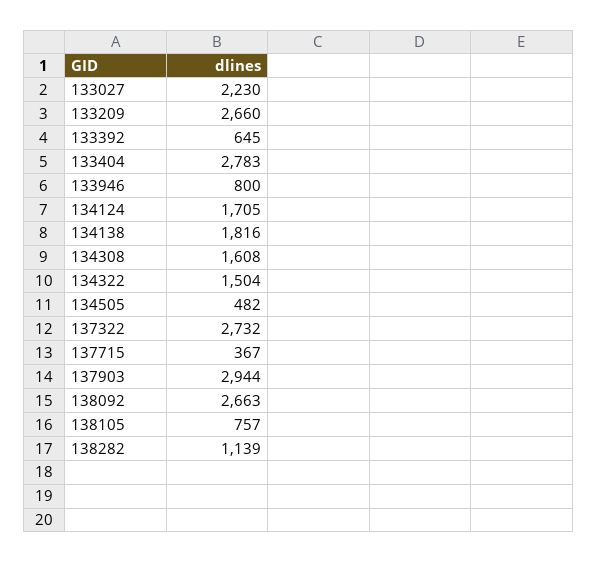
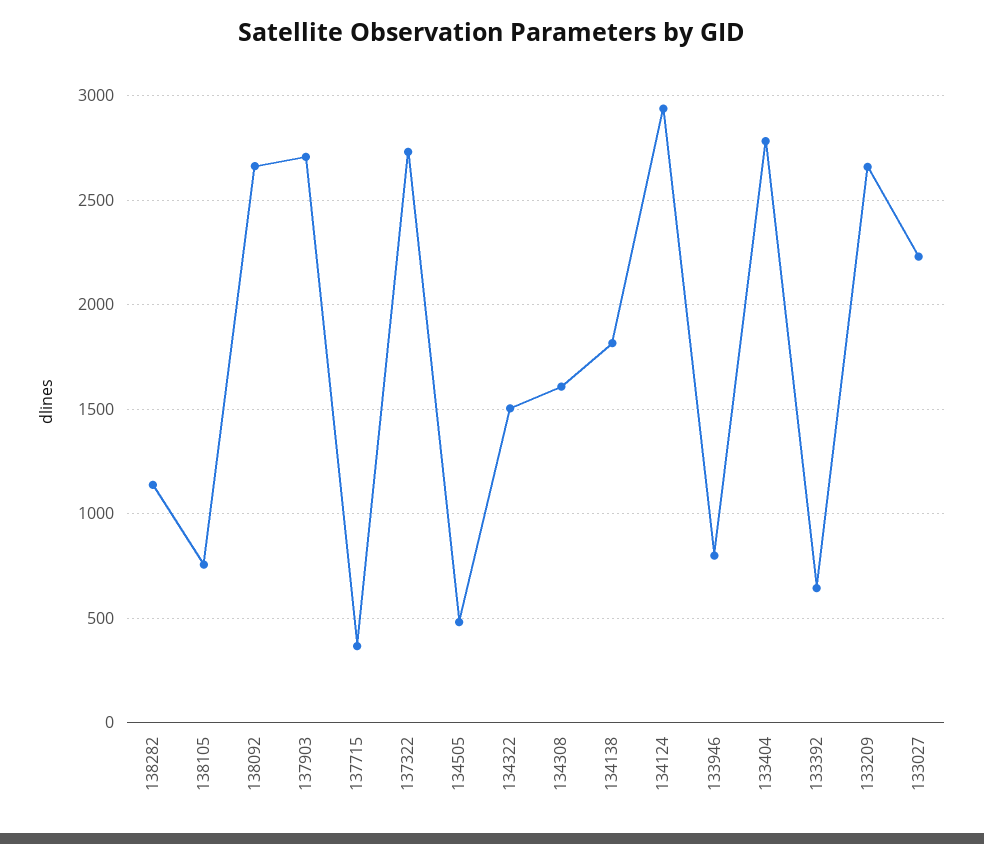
  {
    "133027": 2230,
    "133209": 2660,
    "133392": 645,
    "133404": 2783,
    "133946": 800,
-   "134124": 1705,
+   "134124": 2950,
    "134138": 1816,
    "134308": 1608,
    "134322": 1504,
    "134505": 482,
    "137322": 2732,
    "137715": 367,
-   "137903": 2944,
+   "137903": 2700,
    "138092": 2663,
    "138105": 757,
    "138282": 1139
  }

